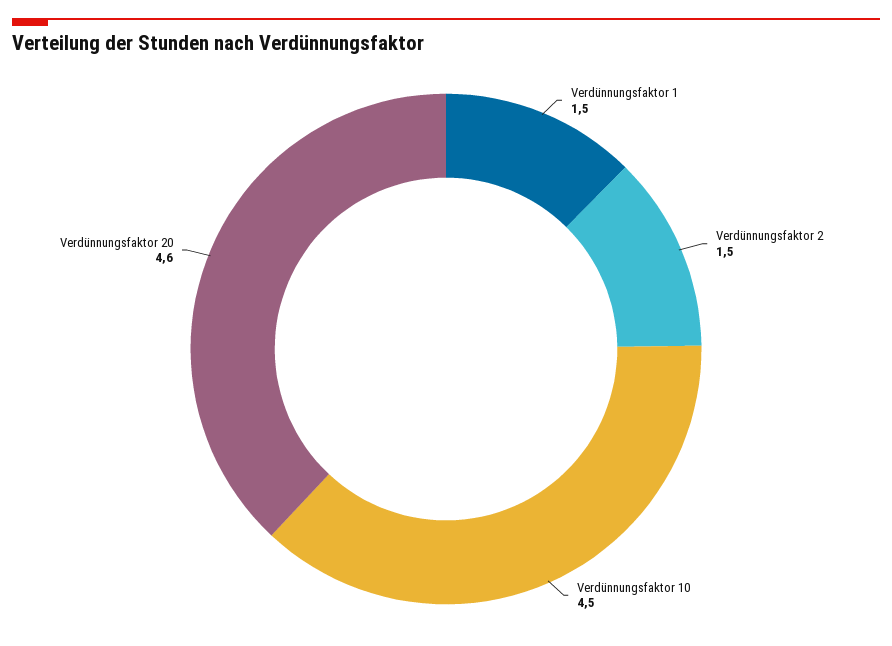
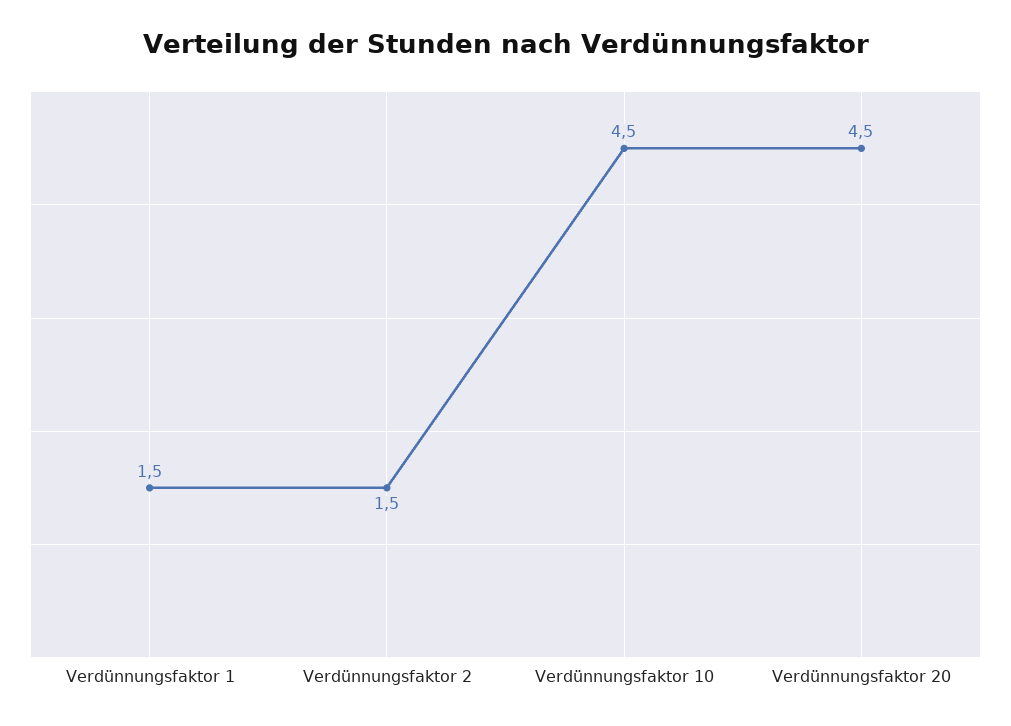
  {
    "Verdünnungsfaktor 1": 1.5,
    "Verdünnungsfaktor 2": 1.5,
    "Verdünnungsfaktor 10": 4.5,
-   "Verdünnungsfaktor 20": 4.6
+   "Verdünnungsfaktor 20": 4.5
  }

